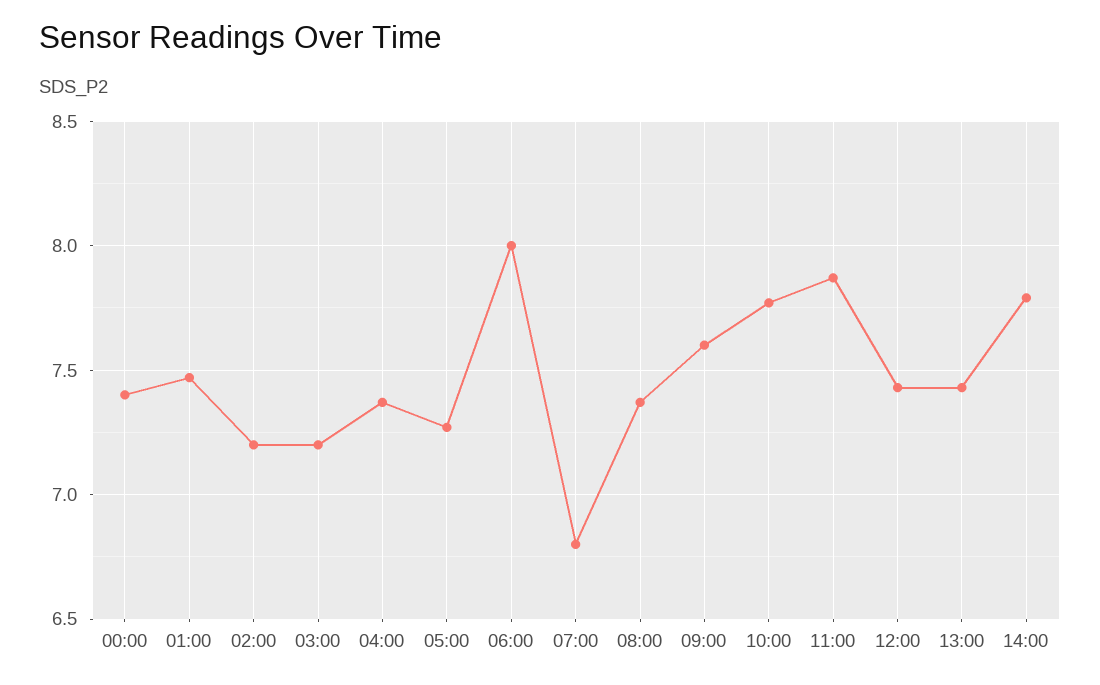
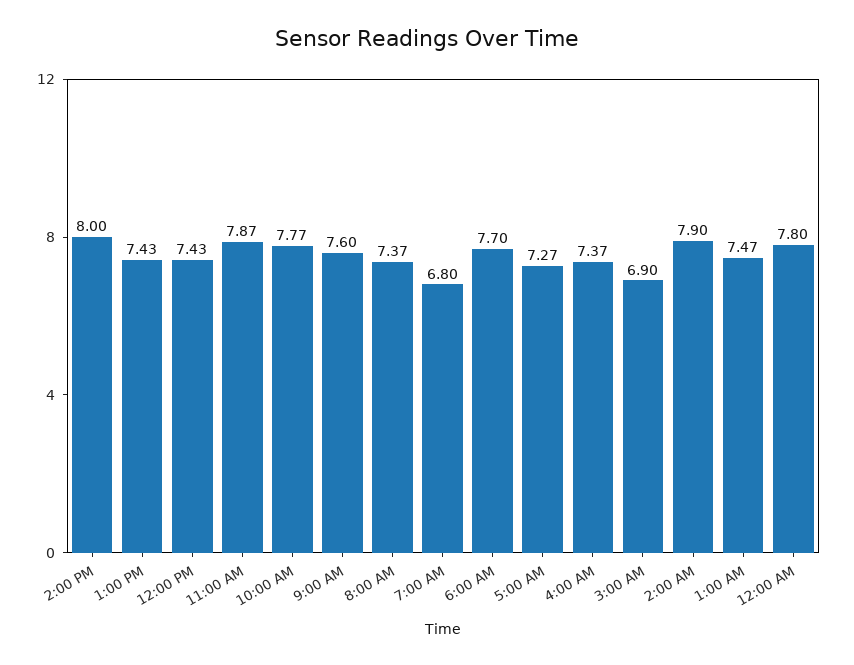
  {
-   "00:00": 7.4,
+   "00:00": 7.8,
    "01:00": 7.47,
-   "02:00": 7.2,
+   "02:00": 7.9,
-   "03:00": 7.2,
+   "03:00": 6.9,
    "04:00": 7.37,
    "05:00": 7.27,
-   "06:00": 8,
+   "06:00": 7.7,
    "07:00": 6.8,
    "08:00": 7.37,
    "09:00": 7.6,
    "10:00": 7.77,
    "11:00": 7.87,
    "12:00": 7.43,
    "13:00": 7.43,
-   "14:00": 7.8
+   "14:00": 8
  }

